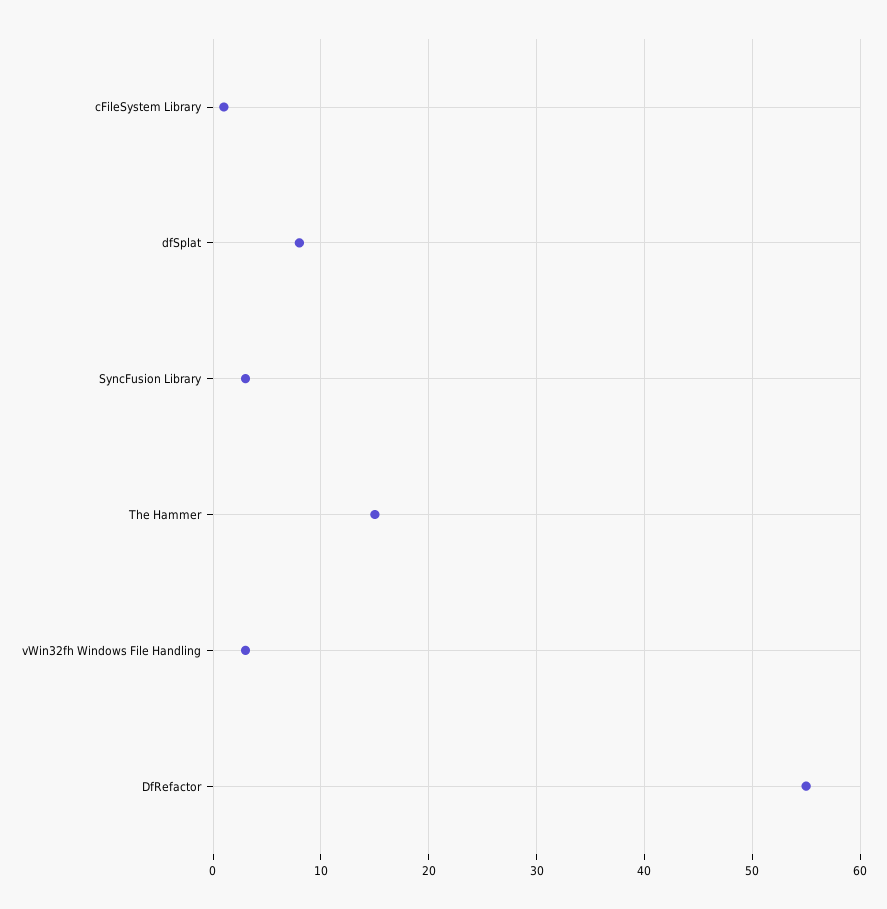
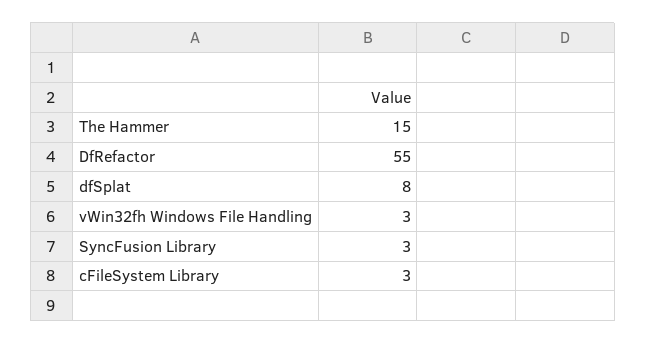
  {
-   "cFileSystem Library": 1,
+   "cFileSystem Library": 3,
    "dfSplat": 8,
    "SyncFusion Library": 3,
    "The Hammer": 15,
    "vWin32fh Windows File Handling": 3,
    "DfRefactor": 55
  }

